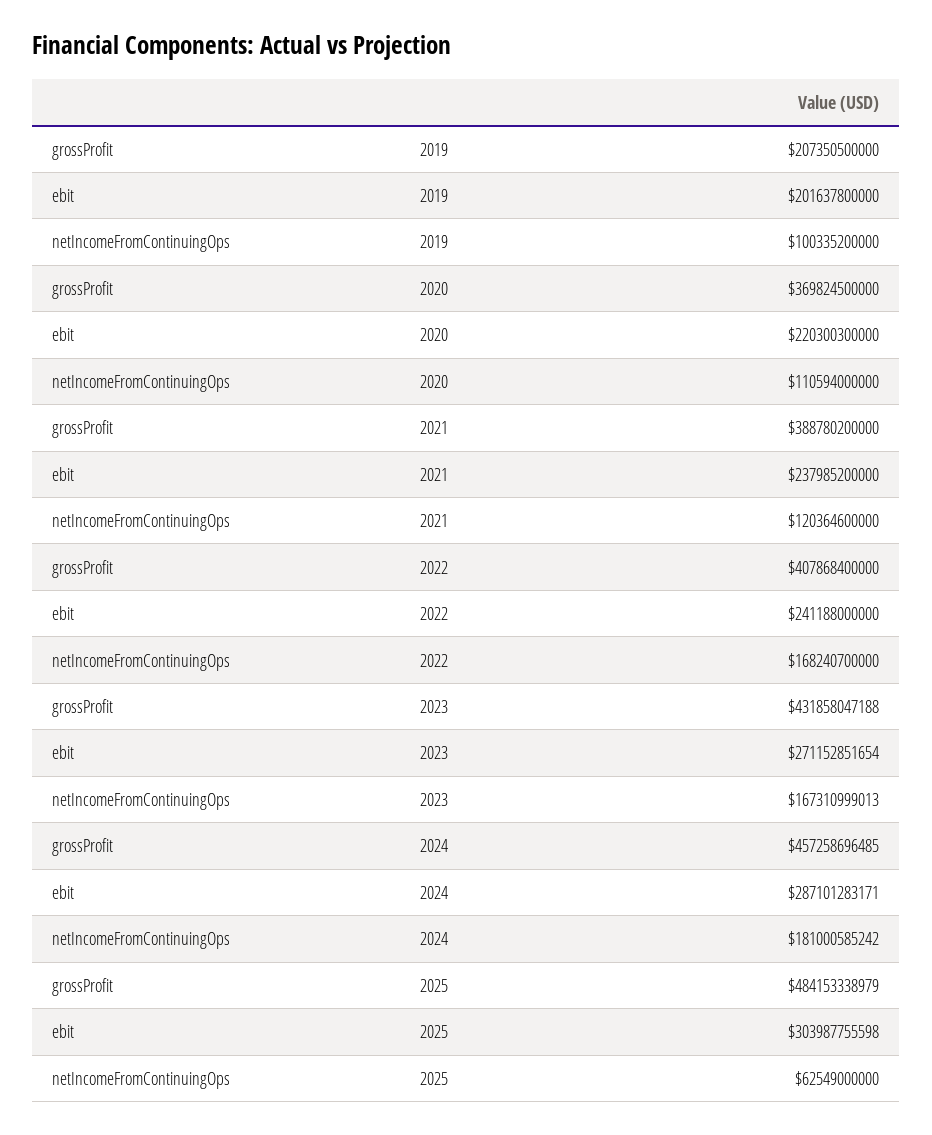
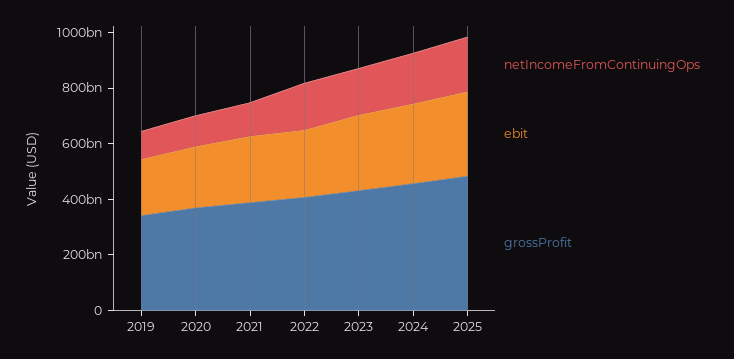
  {
    "grossProfit": {
-     "2019": 207350500000,
+     "2019": 350000000000,
      "2020": 369824500000,
      "2021": 388780200000,
      "2022": 407868400000,
      "2023": 431858047188,
      "2024": 457258696485,
      "2025": 484153338979
    },
    "ebit": {
      "2019": 201637800000,
      "2020": 220300300000,
      "2021": 237985200000,
      "2022": 241188000000,
      "2023": 271152851654,
      "2024": 287101283171,
      "2025": 303987755598
    },
    "netIncomeFromContinuingOps": {
      "2019": 100335200000,
      "2020": 110594000000,
      "2021": 120364600000,
      "2022": 168240700000,
      "2023": 167310999013,
      "2024": 181000585242,
-     "2025": 62549000000
+     "2025": 200000000000
    }
  }

